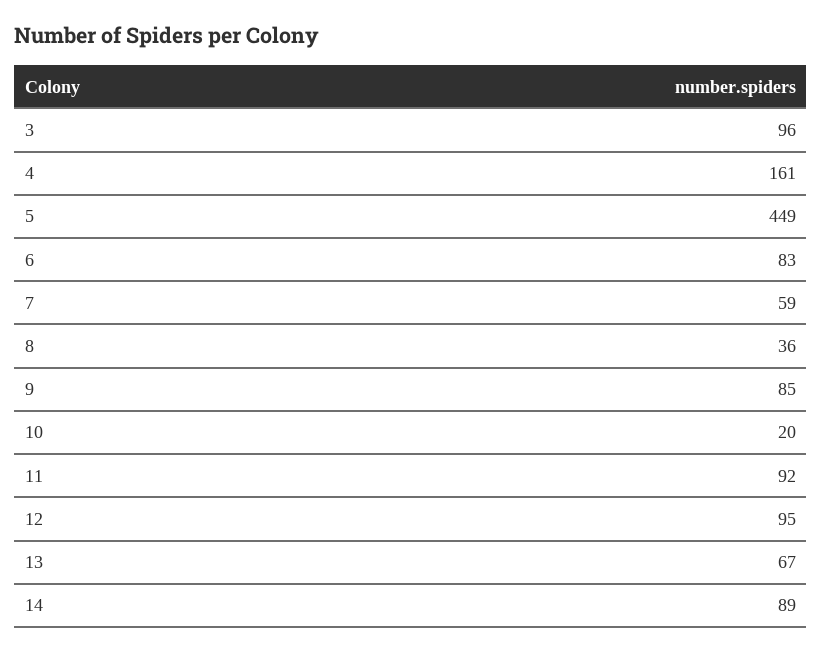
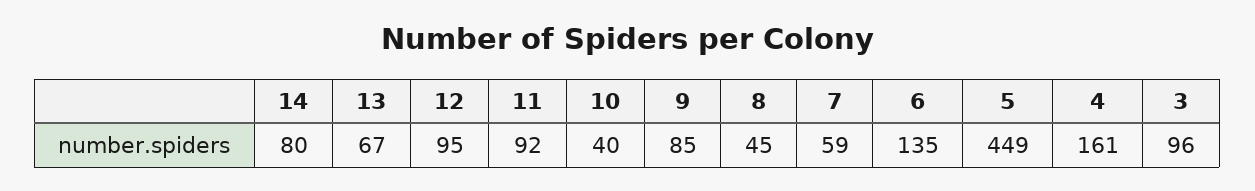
  {
    "3": 96,
    "4": 161,
    "5": 449,
-   "6": 83,
+   "6": 135,
    "7": 59,
-   "8": 36,
+   "8": 45,
    "9": 85,
-   "10": 20,
+   "10": 40,
    "11": 92,
    "12": 95,
    "13": 67,
-   "14": 89
+   "14": 80
  }

